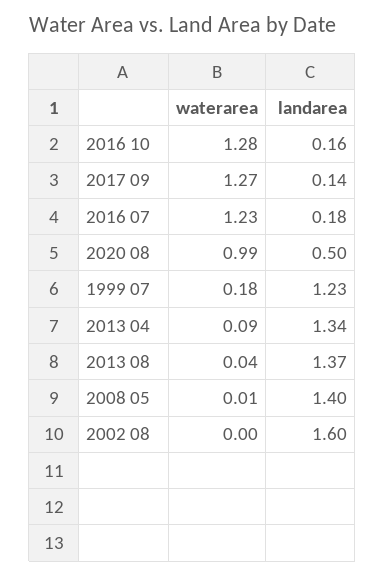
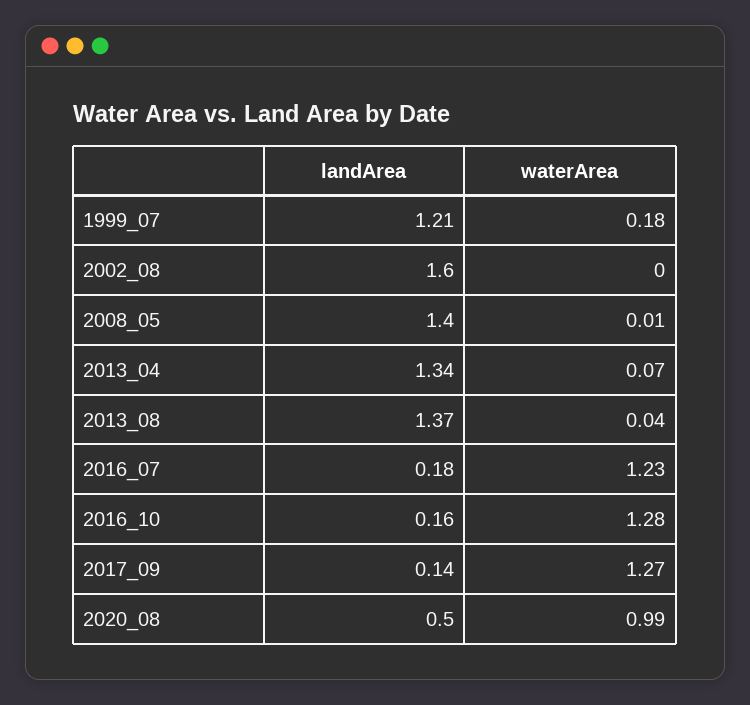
  {
    "waterarea": {
      "2016 10": 1.28,
      "2017 09": 1.27,
      "2016 07": 1.23,
      "2020 08": 0.99,
      "1999 07": 0.18,
-     "2013 04": 0.09,
+     "2013 04": 0.07,
      "2013 08": 0.04,
      "2008 05": 0.01,
      "2002 08": 0
    },
    "landarea": {
      "2016 10": 0.16,
      "2017 09": 0.14,
      "2016 07": 0.18,
      "2020 08": 0.5,
-     "1999 07": 1.23,
+     "1999 07": 1.21,
      "2013 04": 1.34,
      "2013 08": 1.37,
      "2008 05": 1.4,
      "2002 08": 1.6
    }
  }

